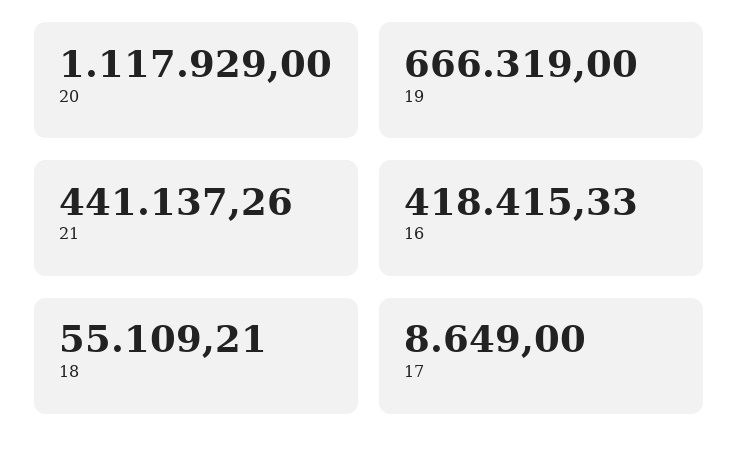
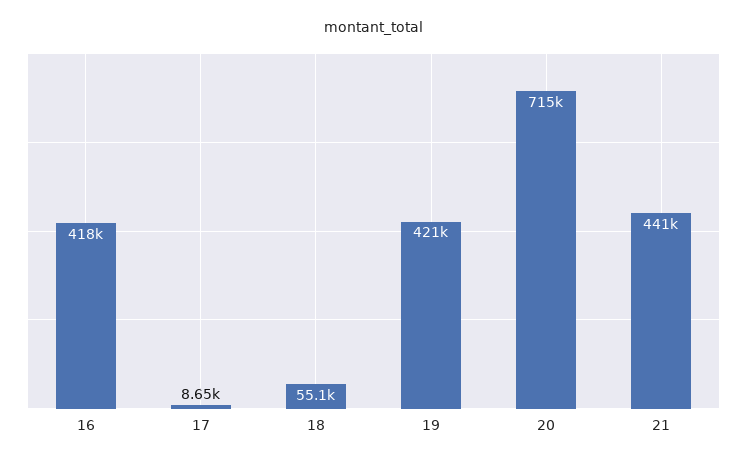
  {
-   "20": 1117929,
+   "20": 715000,
-   "19": 666319,
+   "19": 421000,
    "21": 441137.26,
    "16": 418415.33,
    "18": 55109.21,
    "17": 8649
  }

